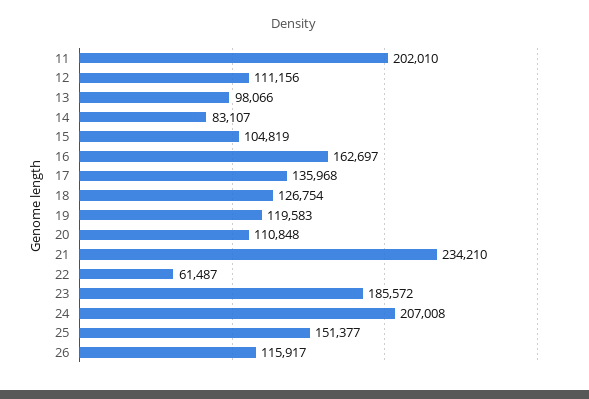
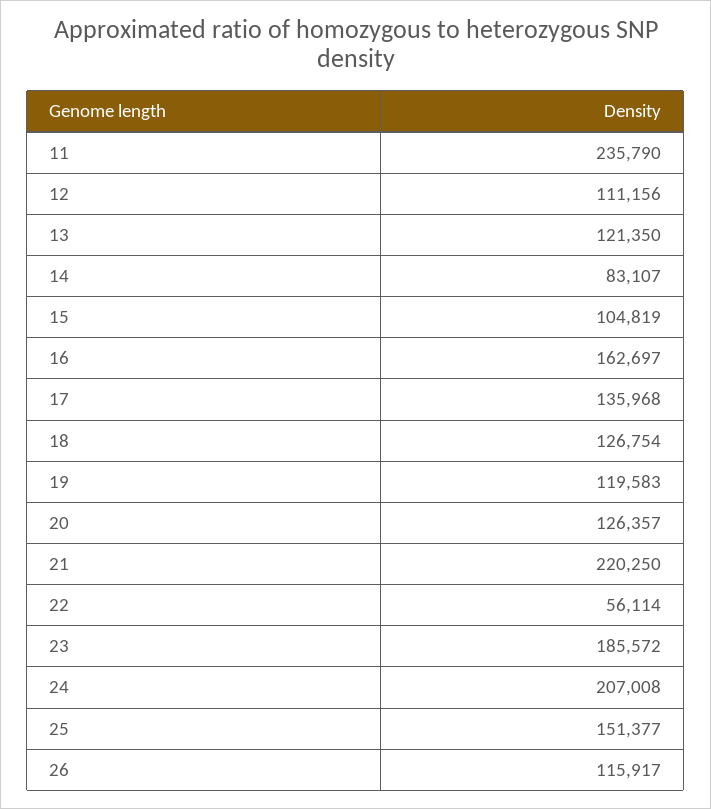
  {
-   "11": 202010,
+   "11": 235790,
    "12": 111156,
-   "13": 98066,
+   "13": 121350,
    "14": 83107,
    "15": 104819,
    "16": 162697,
    "17": 135968,
    "18": 126754,
    "19": 119583,
-   "20": 110848,
+   "20": 126357,
-   "21": 234210,
+   "21": 220250,
-   "22": 61487,
+   "22": 56114,
    "23": 185572,
    "24": 207008,
    "25": 151377,
    "26": 115917
  }

